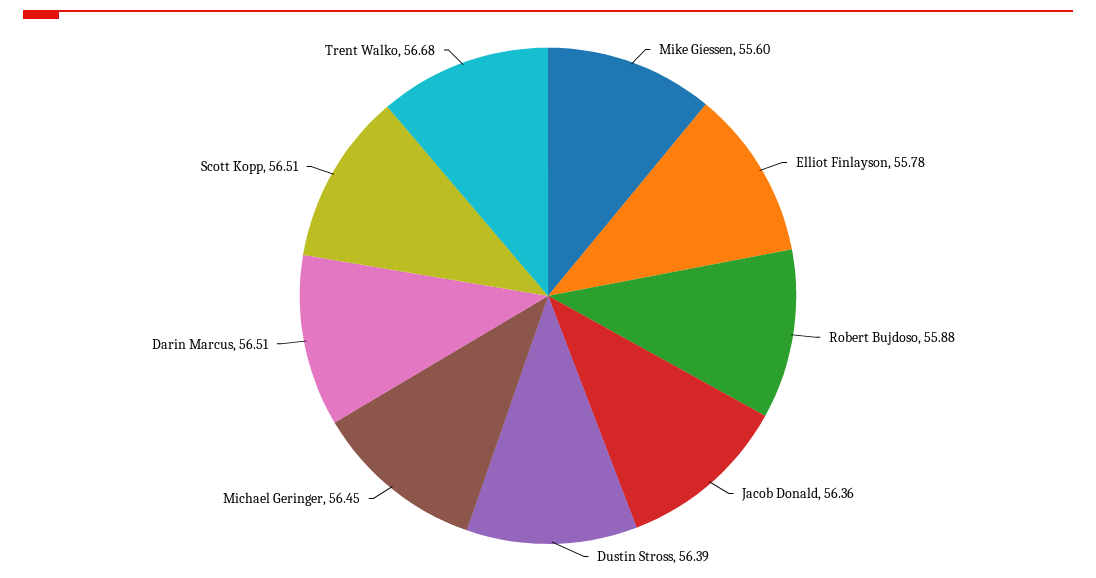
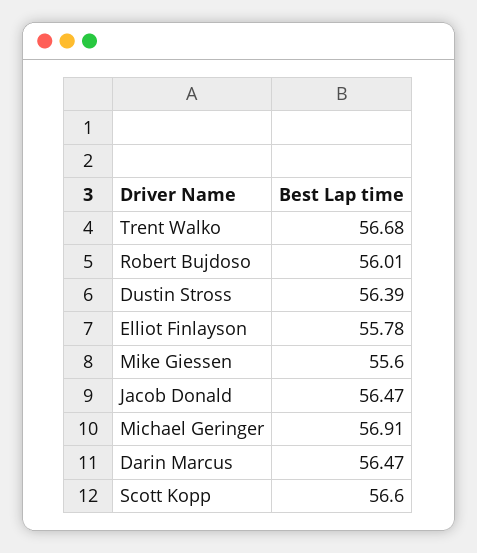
  {
    "Mike Giessen": 55.6,
    "Elliot Finlayson": 55.78,
-   "Robert Bujdoso": 55.88,
+   "Robert Bujdoso": 56.01,
-   "Jacob Donald": 56.36,
+   "Jacob Donald": 56.47,
    "Dustin Stross": 56.39,
-   "Michael Geringer": 56.45,
+   "Michael Geringer": 56.91,
-   "Darin Marcus": 56.51,
+   "Darin Marcus": 56.47,
-   "Scott Kopp": 56.51,
+   "Scott Kopp": 56.6,
    "Trent Walko": 56.68
  }

